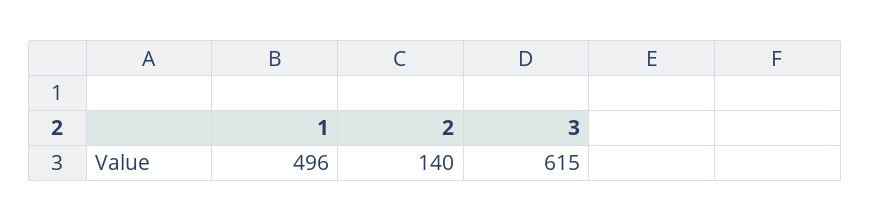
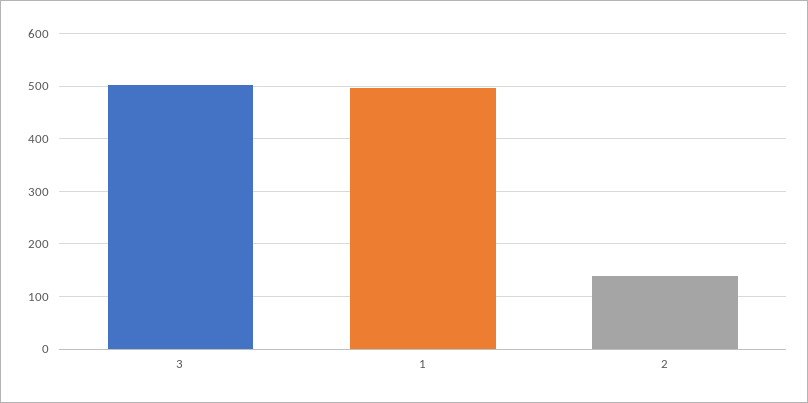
  {
    "1": 496,
    "2": 140,
-   "3": 615
+   "3": 500
  }

